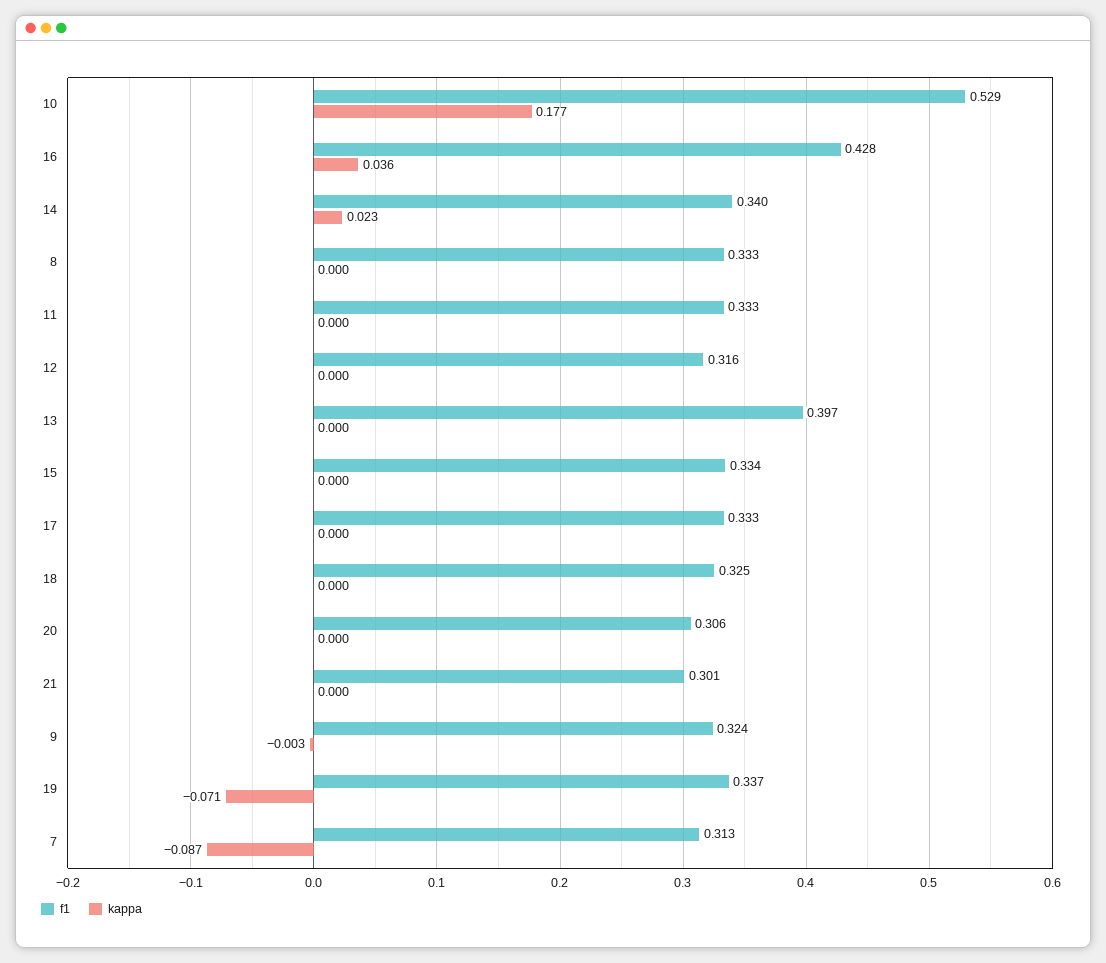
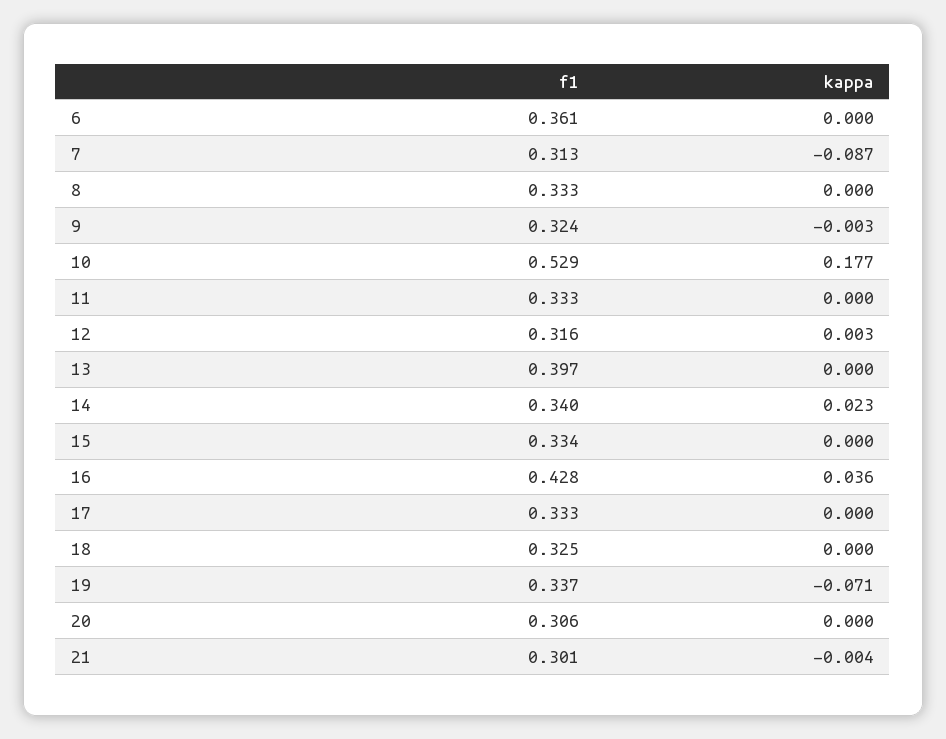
  {
    "f1": {
      "10": 0.529,
      "16": 0.428,
      "14": 0.34,
      "8": 0.333,
      "11": 0.333,
      "12": 0.316,
      "13": 0.397,
      "15": 0.334,
      "17": 0.333,
      "18": 0.325,
      "20": 0.306,
      "21": 0.301,
      "9": 0.324,
      "19": 0.337,
-     "7": 0.313
+     "7": 0.313,
+     "6": 0.361
    },
    "kappa": {
      "10": 0.177,
      "16": 0.036,
      "14": 0.023,
      "8": 0,
      "11": 0,
-     "12": 0,
+     "12": 0.003,
      "13": 0,
      "15": 0,
      "17": 0,
      "18": 0,
      "20": 0,
-     "21": 0,
+     "21": -0.004,
      "9": -0.003,
      "19": -0.071,
-     "7": -0.087
+     "7": -0.087,
+     "6": 0
    }
  }

